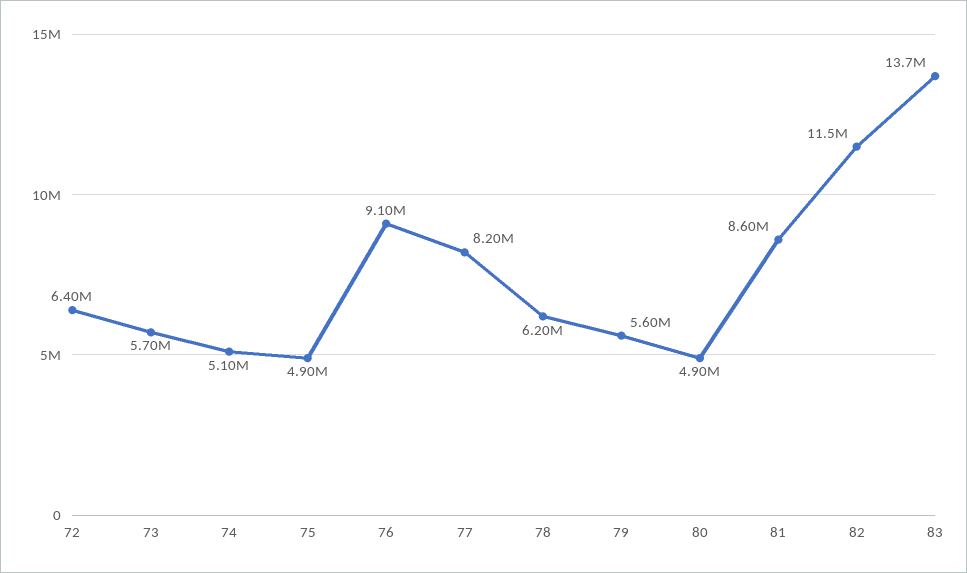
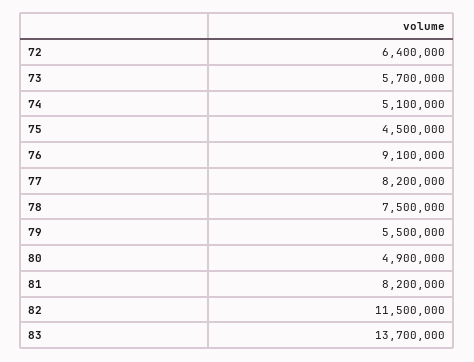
  {
    "72": 6400000,
    "73": 5700000,
    "74": 5100000,
-   "75": 4900000,
+   "75": 4500000,
    "76": 9100000,
    "77": 8200000,
-   "78": 6200000,
+   "78": 7500000,
-   "79": 5600000,
+   "79": 5500000,
    "80": 4900000,
-   "81": 8600000,
+   "81": 8200000,
    "82": 11500000,
    "83": 13700000
  }

